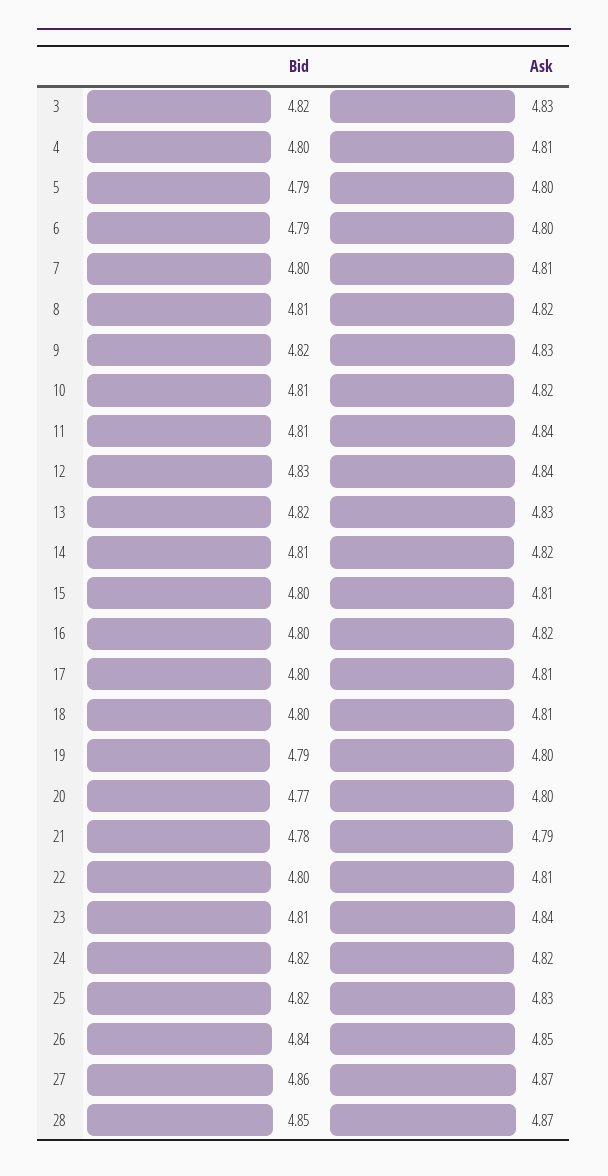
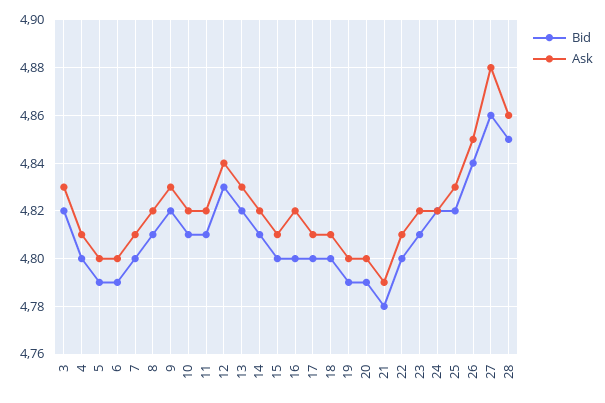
  {
    "Bid": {
      "3": 4.82,
      "4": 4.8,
      "5": 4.79,
      "6": 4.79,
      "7": 4.8,
      "8": 4.81,
      "9": 4.82,
      "10": 4.81,
      "11": 4.81,
      "12": 4.83,
      "13": 4.82,
      "14": 4.81,
      "15": 4.8,
      "16": 4.8,
      "17": 4.8,
      "18": 4.8,
      "19": 4.79,
-     "20": 4.77,
+     "20": 4.79,
      "21": 4.78,
      "22": 4.8,
      "23": 4.81,
      "24": 4.82,
      "25": 4.82,
      "26": 4.84,
      "27": 4.86,
      "28": 4.85
    },
    "Ask": {
      "3": 4.83,
      "4": 4.81,
      "5": 4.8,
      "6": 4.8,
      "7": 4.81,
      "8": 4.82,
      "9": 4.83,
      "10": 4.82,
-     "11": 4.84,
+     "11": 4.82,
      "12": 4.84,
      "13": 4.83,
      "14": 4.82,
      "15": 4.81,
      "16": 4.82,
      "17": 4.81,
      "18": 4.81,
      "19": 4.8,
      "20": 4.8,
      "21": 4.79,
      "22": 4.81,
-     "23": 4.84,
+     "23": 4.82,
      "24": 4.82,
      "25": 4.83,
      "26": 4.85,
-     "27": 4.87,
+     "27": 4.88,
-     "28": 4.87
+     "28": 4.86
    }
  }

